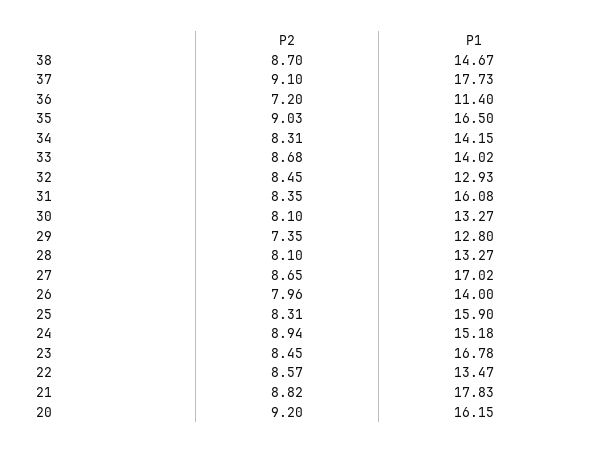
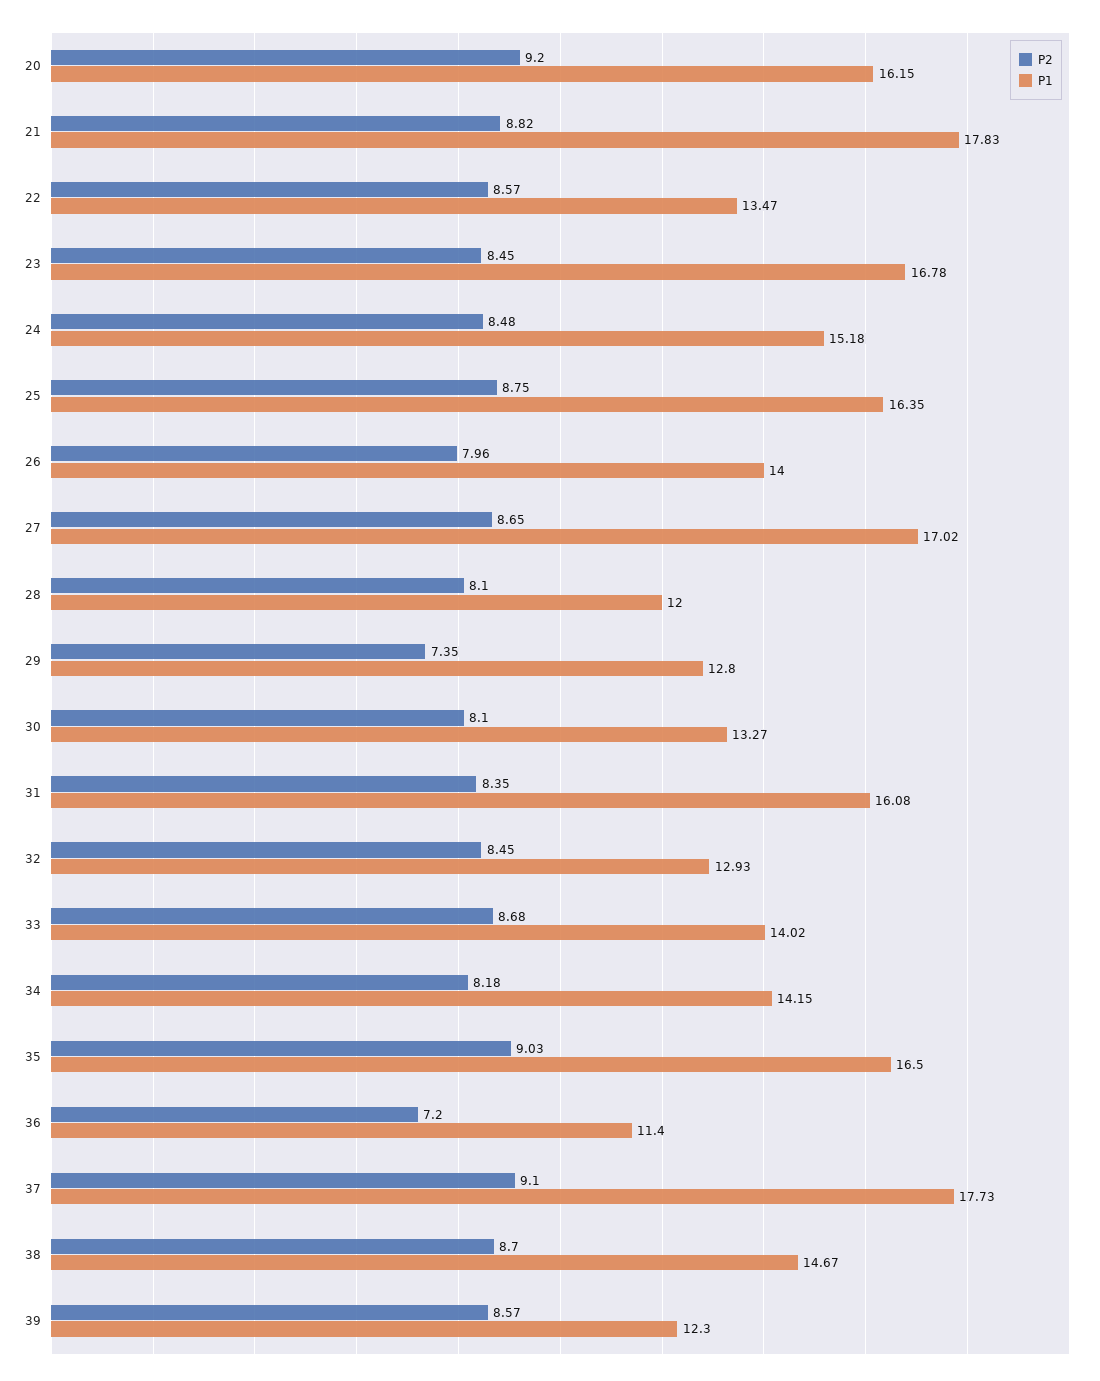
  {
    "P2": {
      "38": 8.7,
      "37": 9.1,
      "36": 7.2,
      "35": 9.03,
-     "34": 8.31,
+     "34": 8.18,
      "33": 8.68,
      "32": 8.45,
      "31": 8.35,
      "30": 8.1,
      "29": 7.35,
      "28": 8.1,
      "27": 8.65,
      "26": 7.96,
-     "25": 8.31,
+     "25": 8.75,
-     "24": 8.94,
+     "24": 8.48,
      "23": 8.45,
      "22": 8.57,
      "21": 8.82,
-     "20": 9.2
+     "20": 9.2,
+     "39": 8.57
    },
    "P1": {
      "38": 14.67,
      "37": 17.73,
      "36": 11.4,
      "35": 16.5,
      "34": 14.15,
      "33": 14.02,
      "32": 12.93,
      "31": 16.08,
      "30": 13.27,
      "29": 12.8,
-     "28": 13.27,
+     "28": 12,
      "27": 17.02,
      "26": 14,
-     "25": 15.9,
+     "25": 16.35,
      "24": 15.18,
      "23": 16.78,
      "22": 13.47,
      "21": 17.83,
-     "20": 16.15
+     "20": 16.15,
+     "39": 12.3
    }
  }

